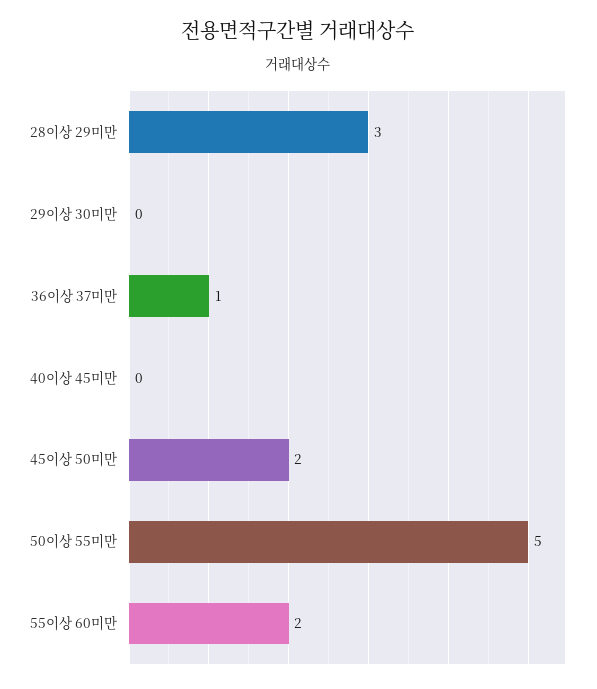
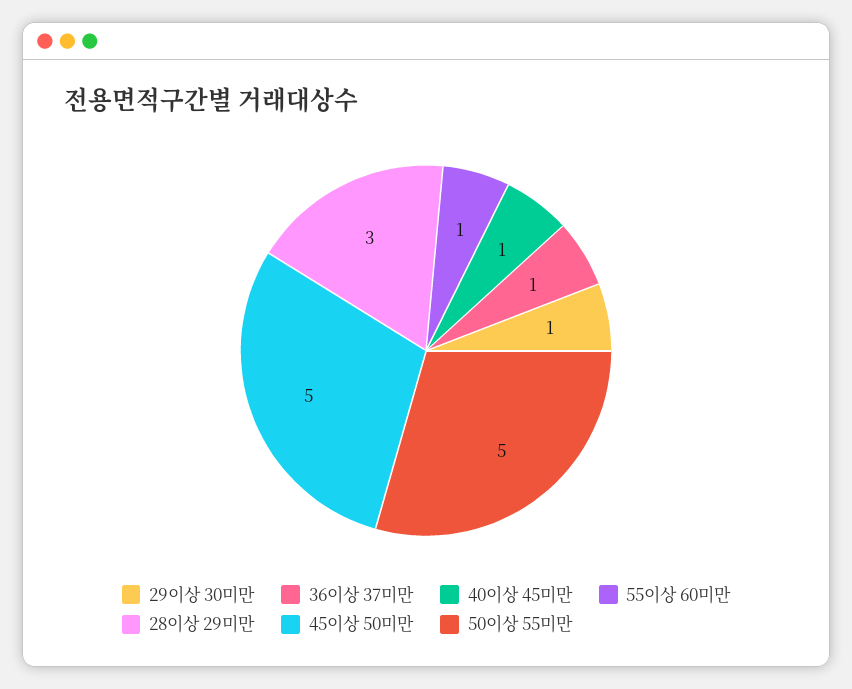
  {
    "28이상 29미만": 3,
-   "29이상 30미만": 0,
+   "29이상 30미만": 1,
    "36이상 37미만": 1,
-   "40이상 45미만": 0,
+   "40이상 45미만": 1,
-   "45이상 50미만": 2,
+   "45이상 50미만": 5,
    "50이상 55미만": 5,
-   "55이상 60미만": 2
+   "55이상 60미만": 1
  }

